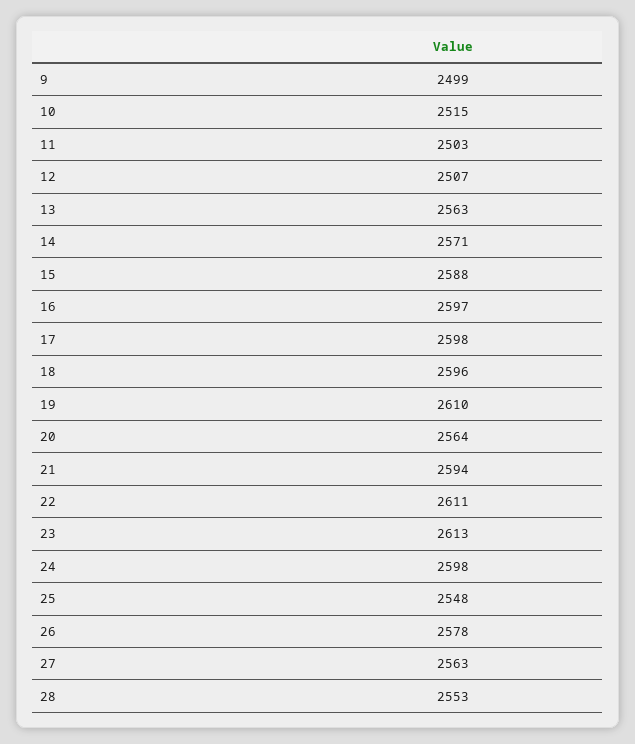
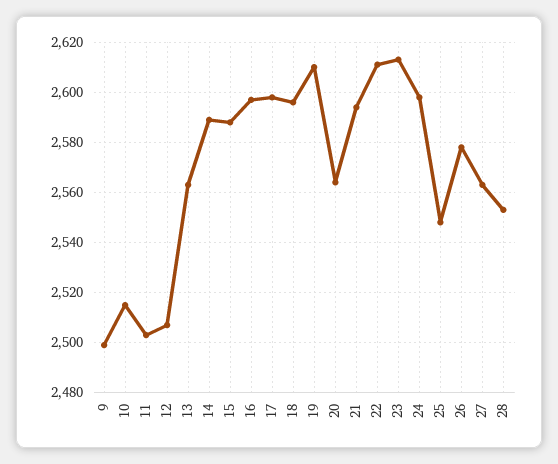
  {
    "9": 2499,
    "10": 2515,
    "11": 2503,
    "12": 2507,
    "13": 2563,
-   "14": 2571,
+   "14": 2590,
    "15": 2588,
    "16": 2597,
    "17": 2598,
    "18": 2596,
    "19": 2610,
    "20": 2564,
    "21": 2594,
    "22": 2611,
    "23": 2613,
    "24": 2598,
    "25": 2548,
    "26": 2578,
    "27": 2563,
    "28": 2553
  }

